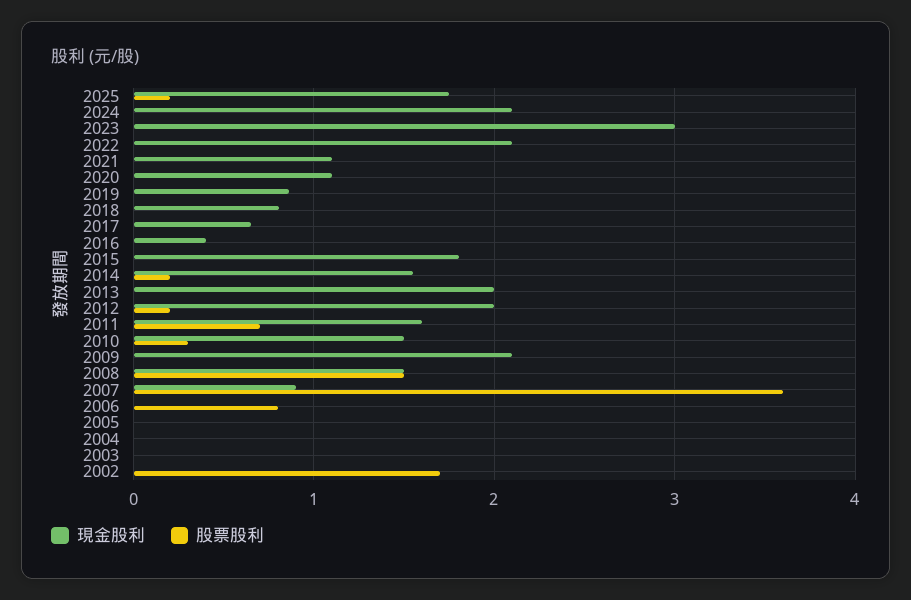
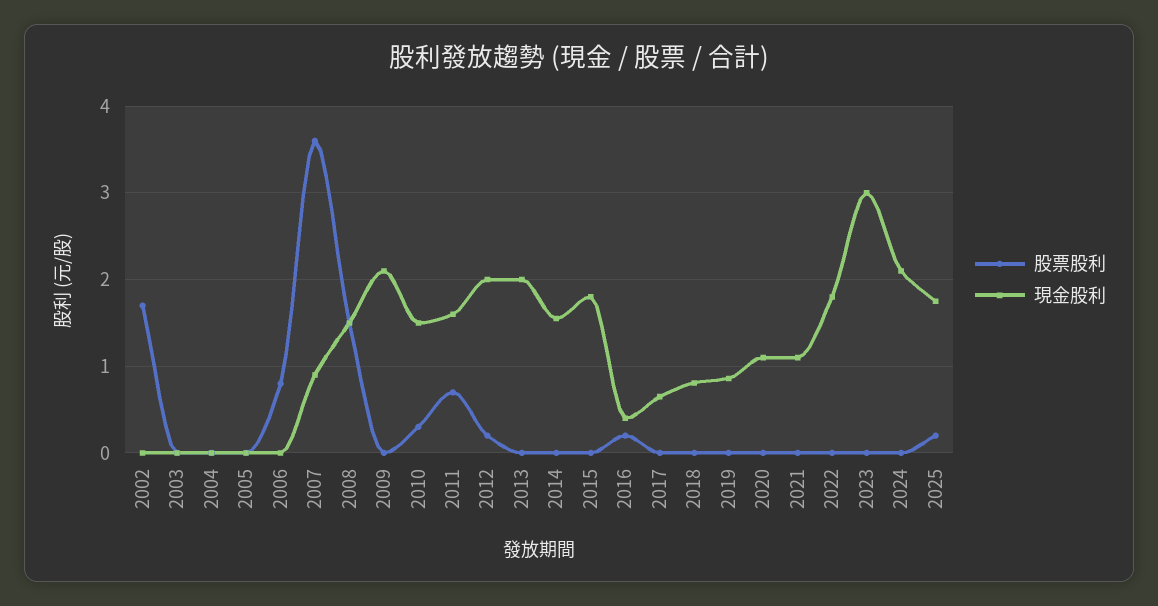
  {
    "現金股利": {
      "2025": 1.8,
      "2024": 2.1,
      "2023": 3,
-     "2022": 2.1,
+     "2022": 1.8,
      "2021": 1.1,
      "2020": 1.1,
      "2019": 0.9,
      "2018": 0.8,
      "2017": 0.7,
      "2016": 0.4,
      "2015": 1.8,
      "2014": 1.6,
      "2013": 2,
      "2012": 2,
      "2011": 1.6,
      "2010": 1.5,
      "2009": 2.1,
      "2008": 1.5,
      "2007": 0.9,
      "2006": 0,
      "2005": 0,
      "2004": 0,
      "2003": 0,
      "2002": 0
    },
    "股票股利": {
      "2025": 0.2,
      "2024": 0,
      "2023": 0,
      "2022": 0,
      "2021": 0,
      "2020": 0,
      "2019": 0,
      "2018": 0,
      "2017": 0,
-     "2016": 0,
+     "2016": 0.2,
      "2015": 0,
-     "2014": 0.2,
+     "2014": 0,
      "2013": 0,
      "2012": 0.2,
      "2011": 0.7,
      "2010": 0.3,
      "2009": 0,
      "2008": 1.5,
      "2007": 3.6,
      "2006": 0.8,
      "2005": 0,
      "2004": 0,
      "2003": 0,
      "2002": 1.7
    }
  }

